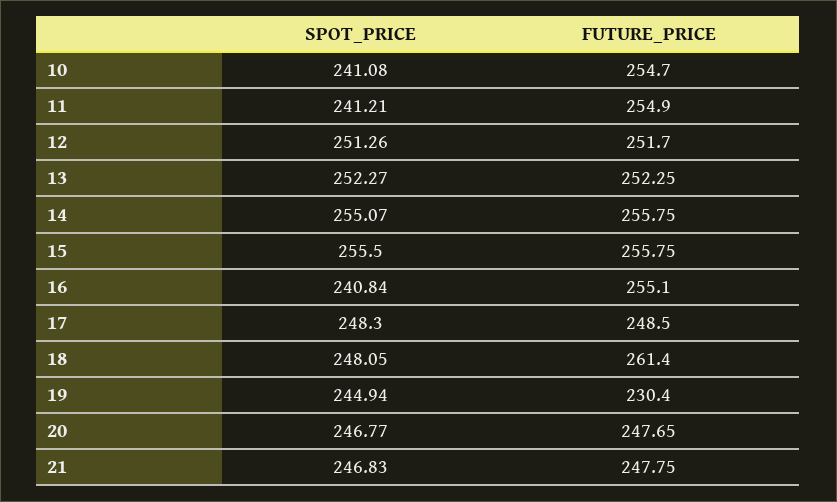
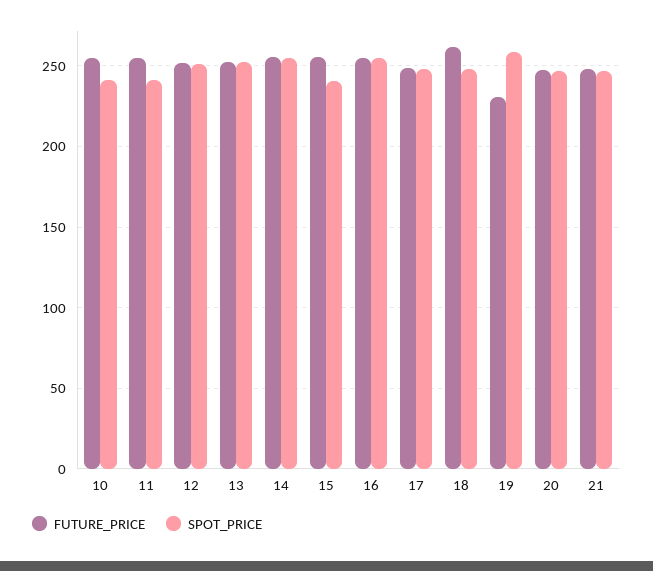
  {
    "SPOT_PRICE": {
      "10": 241.08,
      "11": 241.21,
      "12": 251.26,
      "13": 252.27,
      "14": 255.07,
-     "15": 255.5,
+     "15": 240,
-     "16": 240.84,
+     "16": 255,
      "17": 248.3,
      "18": 248.05,
-     "19": 244.94,
+     "19": 260,
      "20": 246.77,
      "21": 246.83
    },
    "FUTURE_PRICE": {
      "10": 254.7,
      "11": 254.9,
      "12": 251.7,
      "13": 252.25,
      "14": 255.75,
      "15": 255.75,
      "16": 255.1,
      "17": 248.5,
      "18": 261.4,
      "19": 230.4,
      "20": 247.65,
      "21": 247.75
    }
  }

